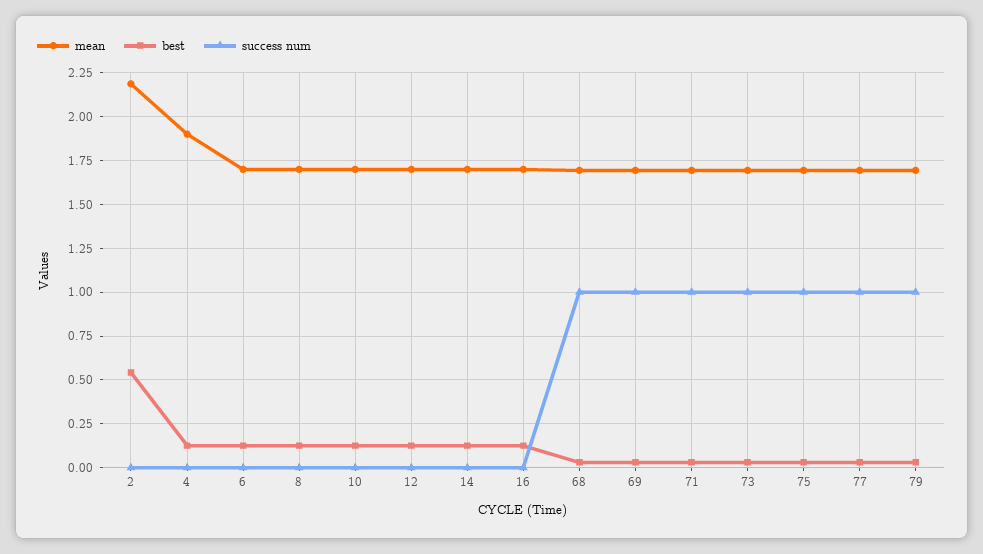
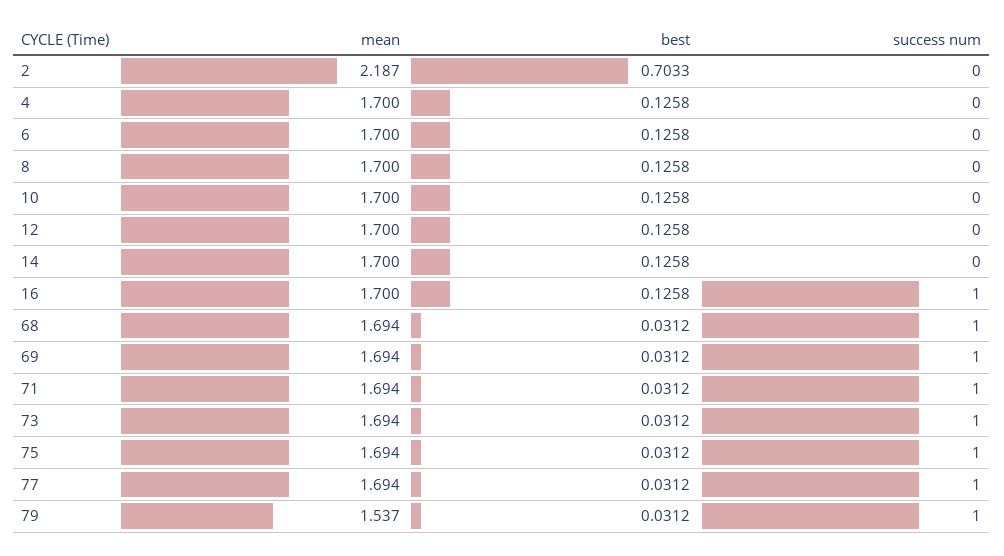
  {
    "mean": {
      "2": 2.187,
-     "4": 1.9,
+     "4": 1.7,
      "6": 1.7,
      "8": 1.7,
      "10": 1.7,
      "12": 1.7,
      "14": 1.7,
      "16": 1.7,
      "68": 1.694,
      "69": 1.694,
      "71": 1.694,
      "73": 1.694,
      "75": 1.694,
      "77": 1.694,
-     "79": 1.7
+     "79": 1.537
    },
    "best": {
-     "2": 0.55,
+     "2": 0.7033,
      "4": 0.1258,
      "6": 0.1258,
      "8": 0.1258,
      "10": 0.1258,
      "12": 0.1258,
      "14": 0.1258,
      "16": 0.1258,
      "68": 0.0312,
      "69": 0.0312,
      "71": 0.0312,
      "73": 0.0312,
      "75": 0.0312,
      "77": 0.0312,
      "79": 0.0312
    },
    "success num": {
      "2": 0,
      "4": 0,
      "6": 0,
      "8": 0,
      "10": 0,
      "12": 0,
      "14": 0,
-     "16": 0,
+     "16": 1,
      "68": 1,
      "69": 1,
      "71": 1,
      "73": 1,
      "75": 1,
      "77": 1,
      "79": 1
    }
  }

